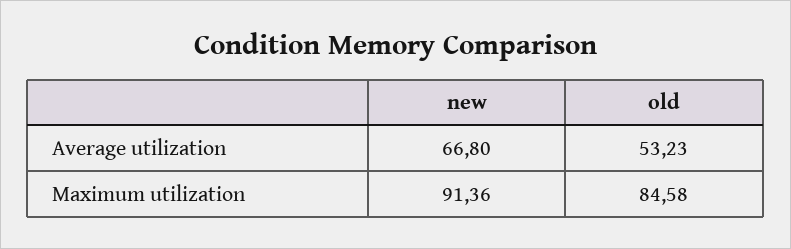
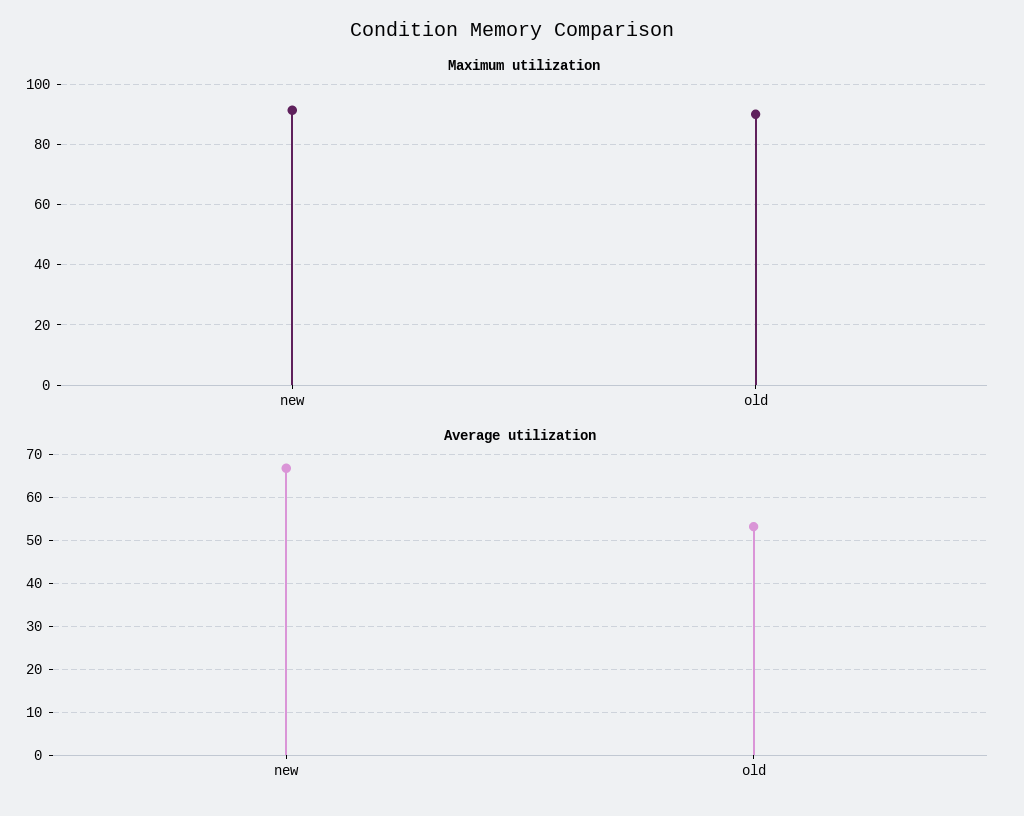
  {
    "Average utilization": {
      "new": 66.8,
      "old": 53.23
    },
    "Maximum utilization": {
      "new": 91.36,
-     "old": 84.58
+     "old": 90
    }
  }

